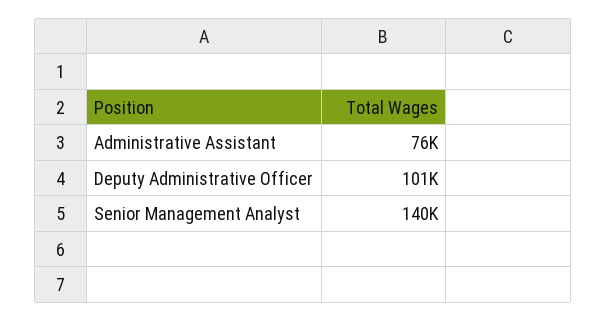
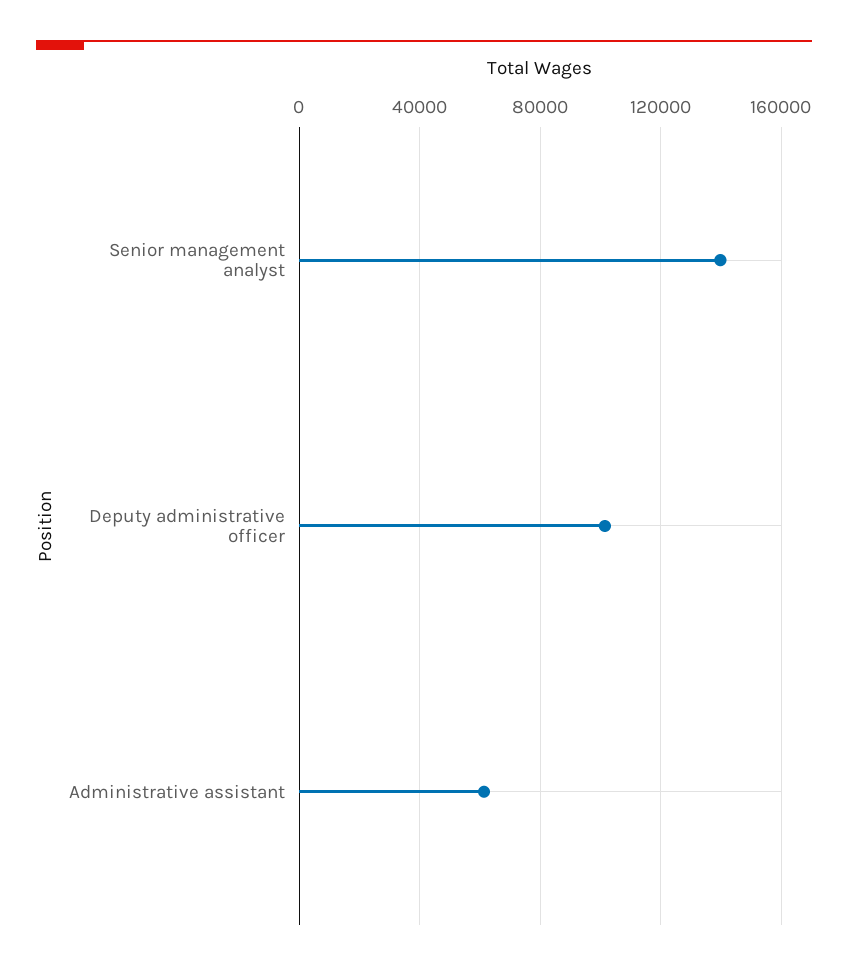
  {
-   "Administrative Assistant": 76000,
+   "Administrative Assistant": 60000,
    "Deputy Administrative Officer": 101000,
    "Senior Management Analyst": 140000
  }

